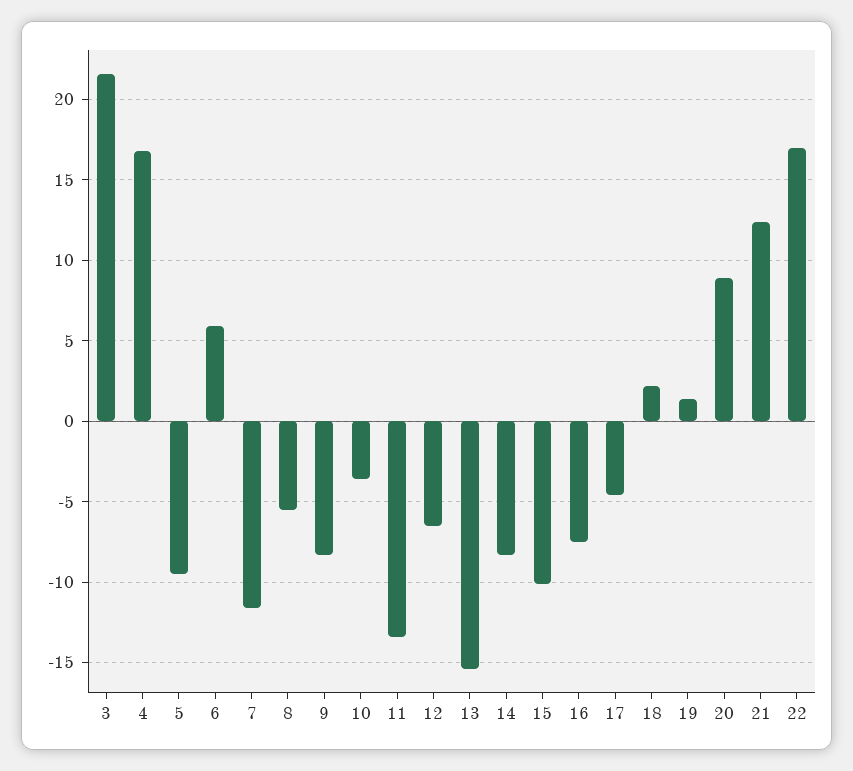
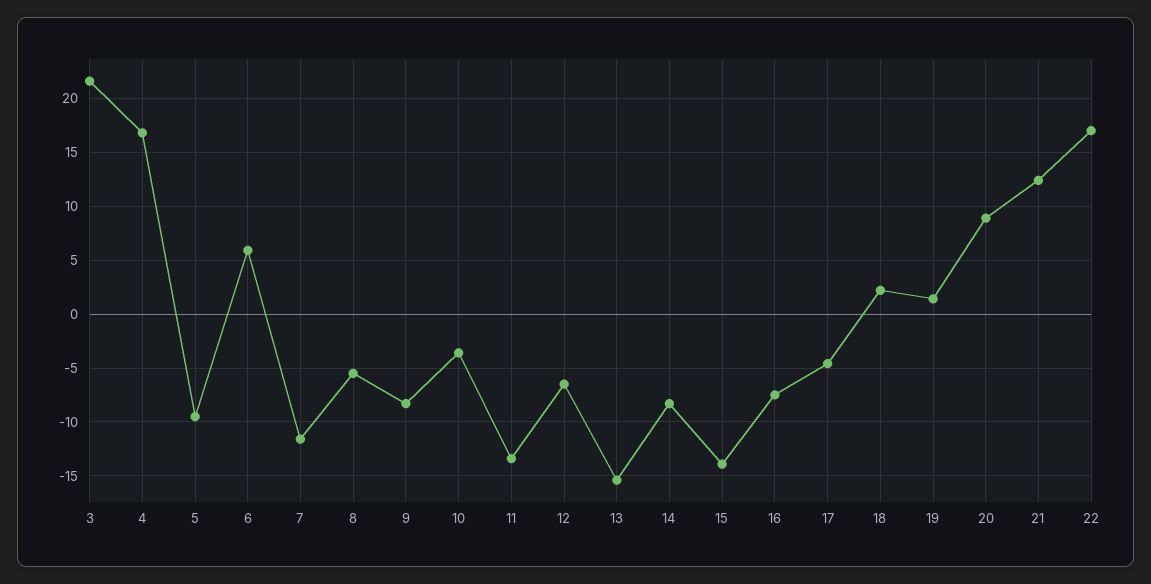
  {
    "3": 21.5,
    "4": 17,
    "5": -9.5,
    "6": 6,
    "7": -11.5,
    "8": -5.5,
    "9": -8.5,
    "10": -3.5,
    "11": -13.5,
    "12": -6.5,
    "13": -15.5,
    "14": -8.5,
-   "15": -10,
+   "15": -14,
    "16": -7.5,
    "17": -4.5,
    "18": 2,
    "19": 1.5,
    "20": 9,
    "21": 12.5,
    "22": 17
  }

